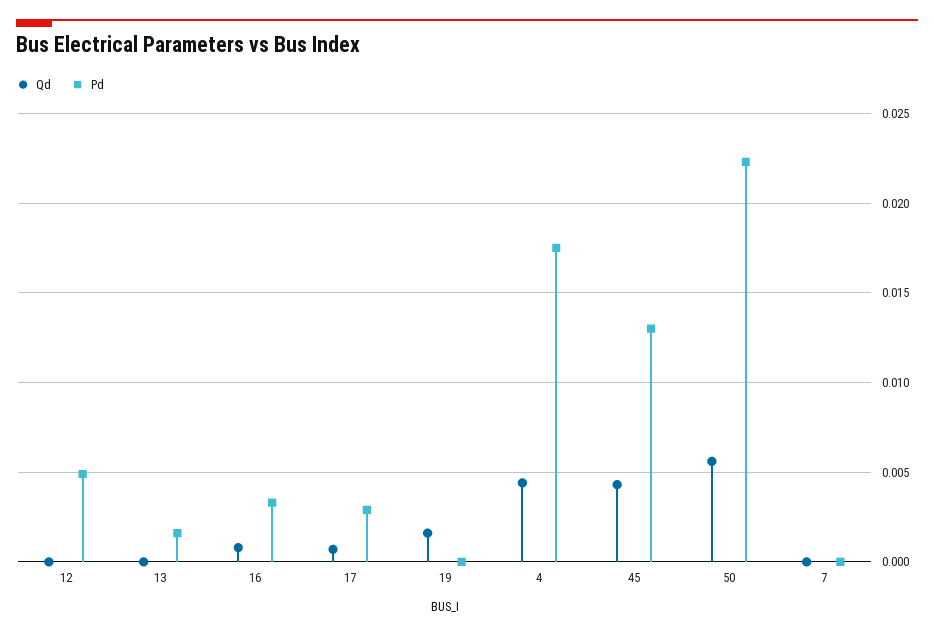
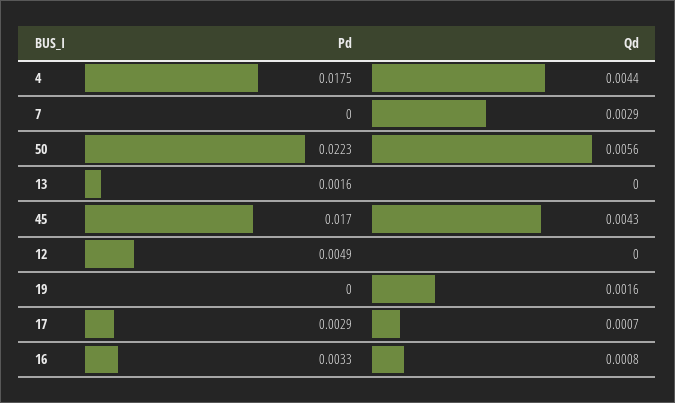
  {
    "Qd": {
      "12": 0,
      "13": 0,
      "16": 0.0008,
      "17": 0.0007,
      "19": 0.0016,
      "4": 0.0044,
      "45": 0.0043,
      "50": 0.0056,
-     "7": 0
+     "7": 0.0029
    },
    "Pd": {
      "12": 0.0049,
      "13": 0.0016,
      "16": 0.0033,
      "17": 0.0029,
      "19": 0,
      "4": 0.0175,
-     "45": 0.013,
+     "45": 0.017,
      "50": 0.0223,
      "7": 0
    }
  }

